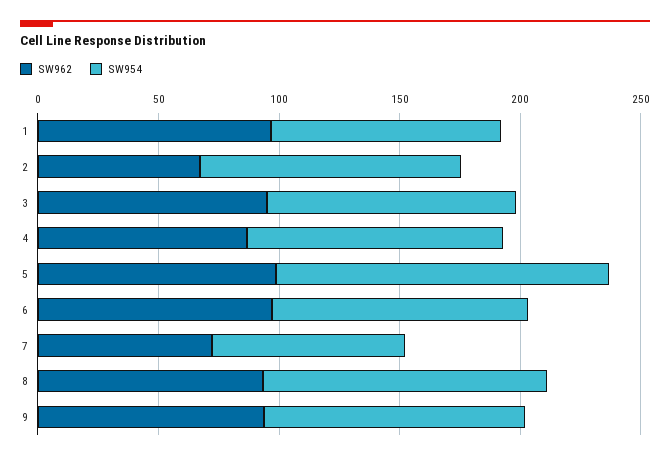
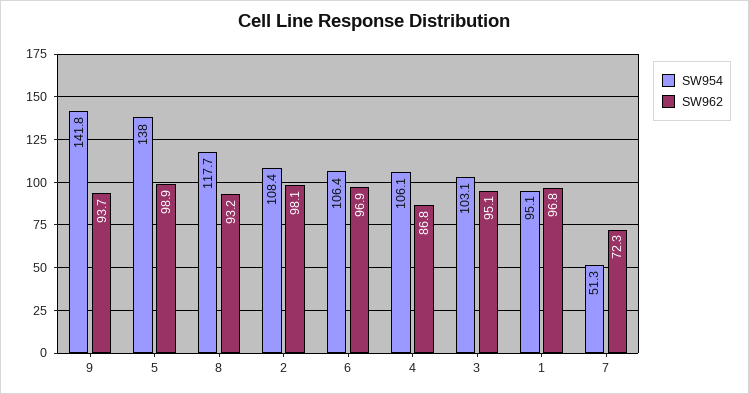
  {
    "SW962": {
      "1": 96.8,
-     "2": 70,
+     "2": 98.1,
      "3": 95.1,
      "4": 86.8,
      "5": 98.9,
      "6": 96.9,
      "7": 72.3,
      "8": 93.2,
      "9": 93.7
    },
    "SW954": {
      "1": 95.1,
      "2": 108.4,
      "3": 103.1,
      "4": 106.1,
      "5": 138,
      "6": 106.4,
-     "7": 80,
+     "7": 51.3,
      "8": 117.7,
-     "9": 110
+     "9": 141.8
    }
  }

